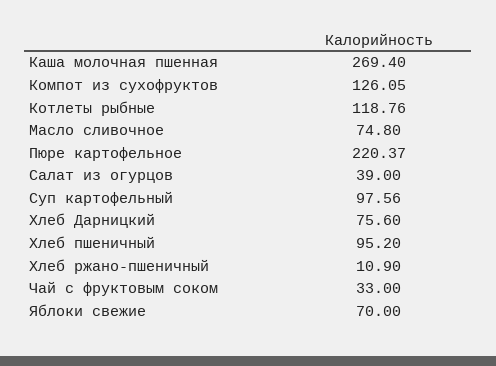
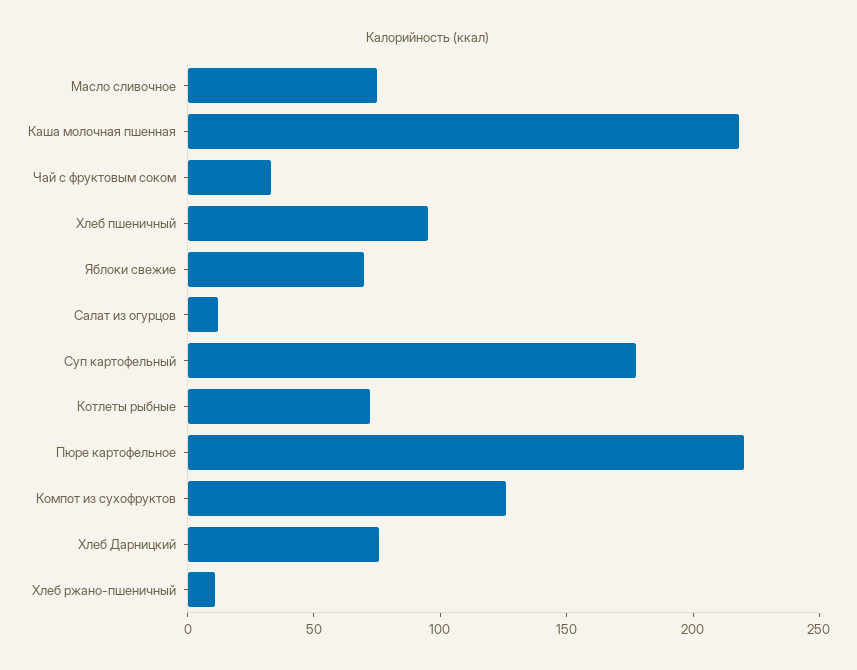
  {
-   "Каша молочная пшенная": 269.4,
+   "Каша молочная пшенная": 220,
    "Компот из сухофруктов": 126.05,
-   "Котлеты рыбные": 118.76,
+   "Котлеты рыбные": 70,
    "Масло сливочное": 74.8,
    "Пюре картофельное": 220.37,
-   "Салат из огурцов": 39,
+   "Салат из огурцов": 10,
-   "Суп картофельный": 97.56,
+   "Суп картофельный": 180,
    "Хлеб Дарницкий": 75.6,
    "Хлеб пшеничный": 95.2,
    "Хлеб ржано-пшеничный": 10.9,
    "Чай с фруктовым соком": 33,
    "Яблоки свежие": 70
  }

